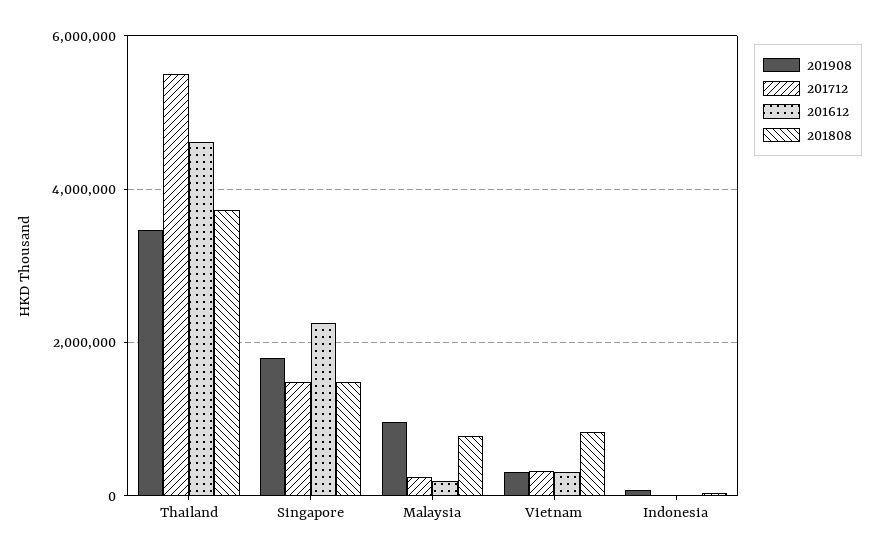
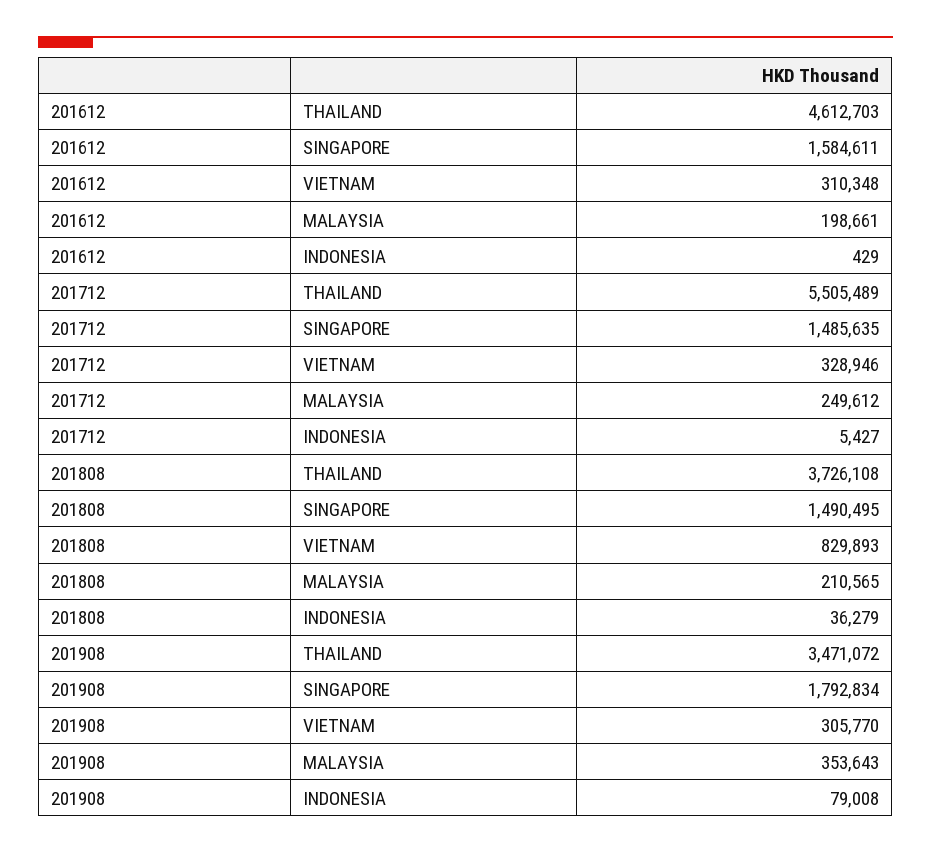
  {
    "201908": {
      "Thailand": 3471072,
      "Singapore": 1792834,
-     "Malaysia": 1000000,
+     "Malaysia": 353643,
      "Vietnam": 305770,
      "Indonesia": 79008
    },
    "201712": {
      "Thailand": 5505489,
      "Singapore": 1485635,
      "Malaysia": 249612,
      "Vietnam": 328946,
      "Indonesia": 5427
    },
    "201612": {
      "Thailand": 4612703,
-     "Singapore": 2200000,
+     "Singapore": 1584611,
      "Malaysia": 198661,
      "Vietnam": 310348,
      "Indonesia": 429
    },
    "201808": {
      "Thailand": 3726108,
      "Singapore": 1490495,
-     "Malaysia": 800000,
+     "Malaysia": 210565,
      "Vietnam": 829893,
      "Indonesia": 36279
    }
  }

